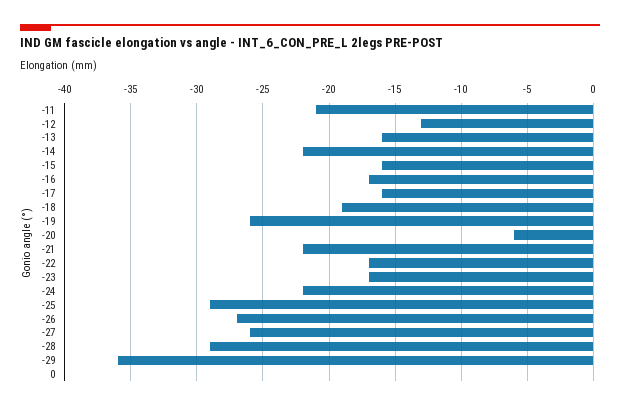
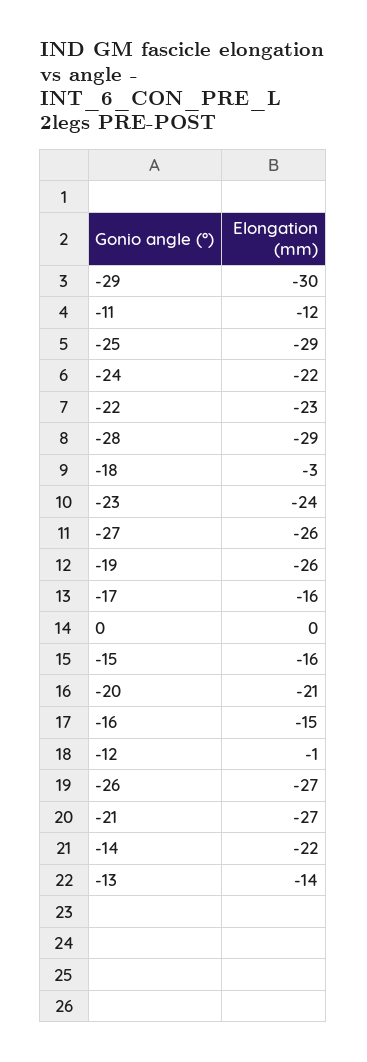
  {
-   "-11": -21,
+   "-11": -12,
-   "-12": -13,
+   "-12": -1,
-   "-13": -16,
+   "-13": -14,
    "-14": -22,
    "-15": -16,
-   "-16": -17,
+   "-16": -15,
    "-17": -16,
-   "-18": -19,
+   "-18": -3,
    "-19": -26,
-   "-20": -6,
+   "-20": -21,
-   "-21": -22,
+   "-21": -27,
-   "-22": -17,
+   "-22": -23,
-   "-23": -17,
+   "-23": -24,
    "-24": -22,
    "-25": -29,
    "-26": -27,
    "-27": -26,
    "-28": -29,
-   "-29": -36,
+   "-29": -30,
    "0": 0
  }

